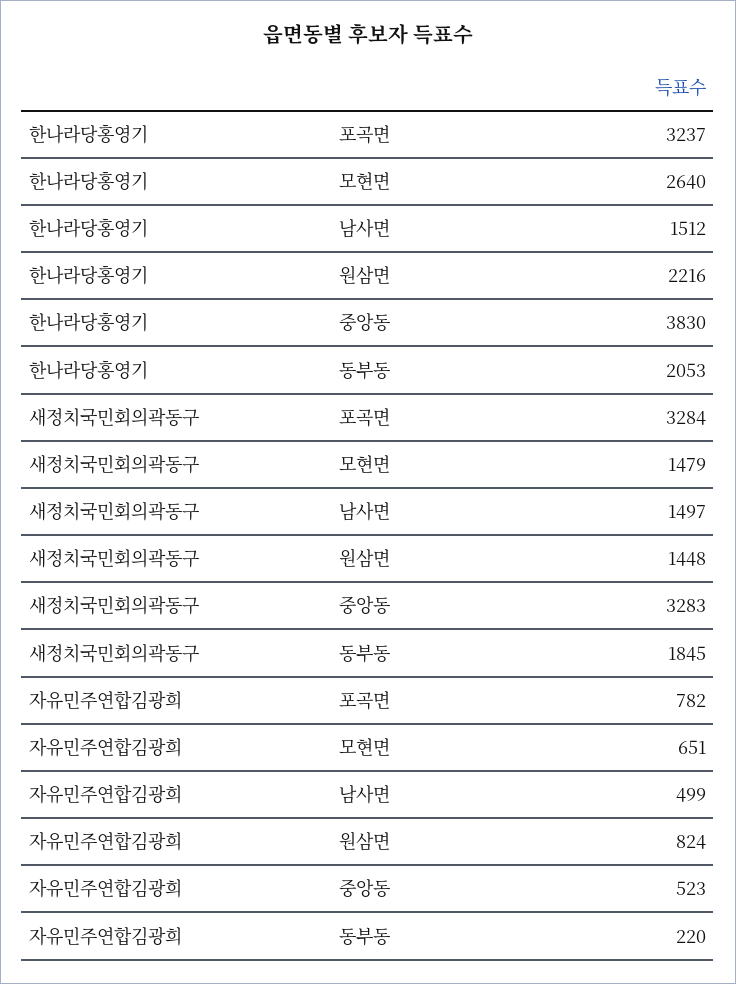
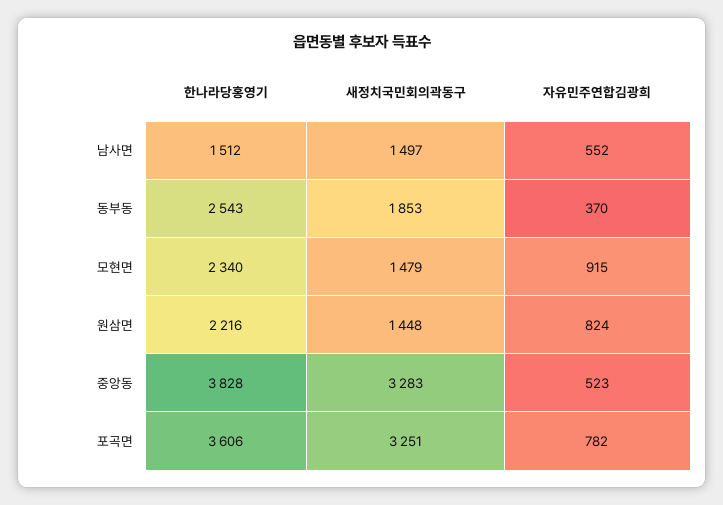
  {
    "한나라당홍영기": {
-     "포곡면": 3237,
+     "포곡면": 3606,
-     "모현면": 2640,
+     "모현면": 2340,
      "남사면": 1512,
      "원삼면": 2216,
-     "중앙동": 3830,
+     "중앙동": 3828,
-     "동부동": 2053
+     "동부동": 2543
    },
    "새정치국민회의곽동구": {
-     "포곡면": 3284,
+     "포곡면": 3251,
      "모현면": 1479,
      "남사면": 1497,
      "원삼면": 1448,
      "중앙동": 3283,
-     "동부동": 1845
+     "동부동": 1853
    },
    "자유민주연합김광희": {
      "포곡면": 782,
-     "모현면": 651,
+     "모현면": 915,
-     "남사면": 499,
+     "남사면": 552,
      "원삼면": 824,
      "중앙동": 523,
-     "동부동": 220
+     "동부동": 370
    }
  }

